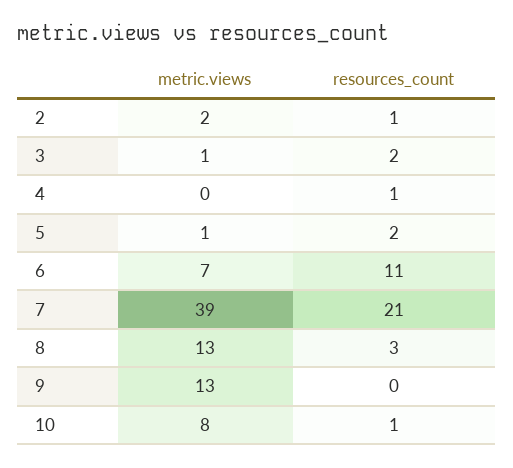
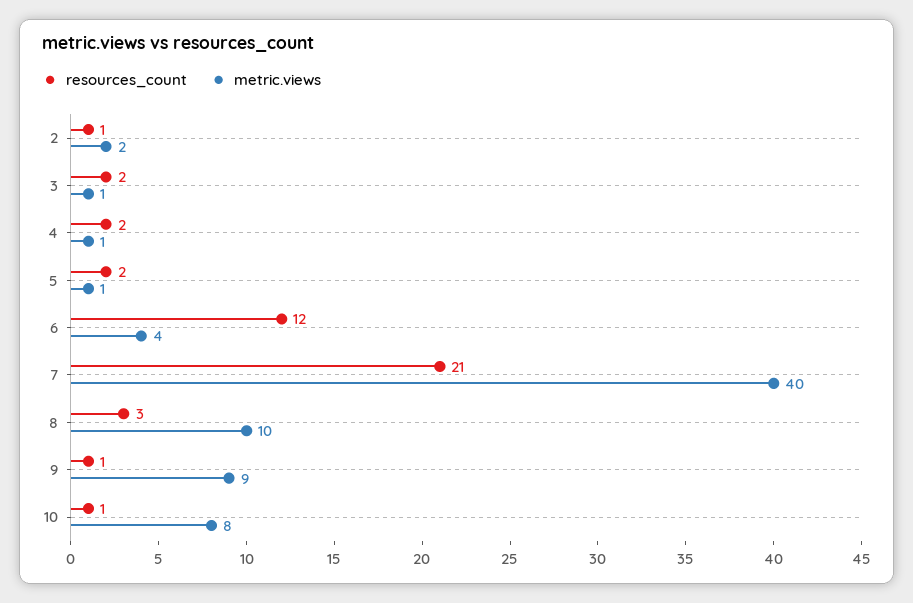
  {
    "metric.views": {
      "2": 2,
      "3": 1,
-     "4": 0,
+     "4": 1,
      "5": 1,
-     "6": 7,
+     "6": 4,
-     "7": 39,
+     "7": 40,
-     "8": 13,
+     "8": 10,
-     "9": 13,
+     "9": 9,
      "10": 8
    },
    "resources_count": {
      "2": 1,
      "3": 2,
-     "4": 1,
+     "4": 2,
      "5": 2,
-     "6": 11,
+     "6": 12,
      "7": 21,
      "8": 3,
-     "9": 0,
+     "9": 1,
      "10": 1
    }
  }

